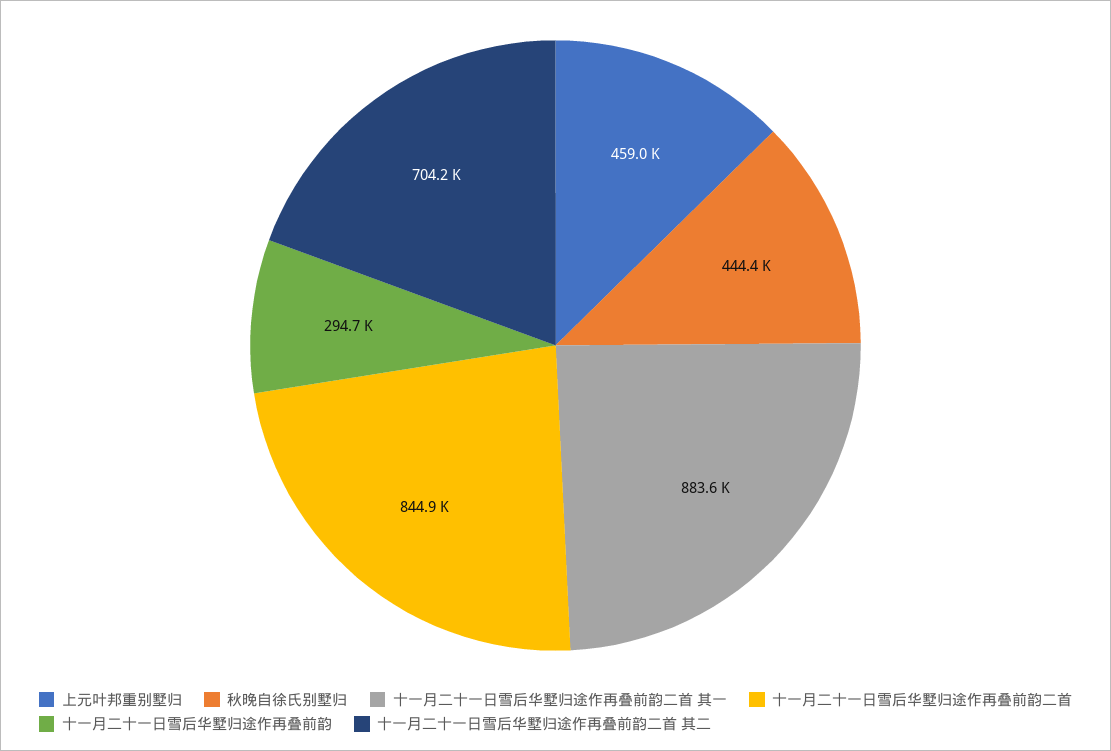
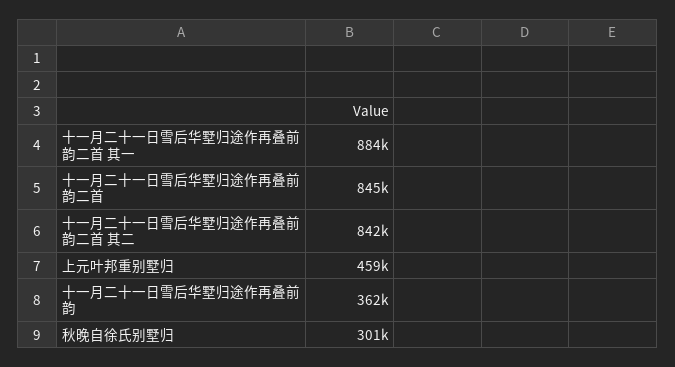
  {
    "上元叶邦重别墅归": 459000,
-   "秋晚自徐氏别墅归": 444400,
+   "秋晚自徐氏别墅归": 301000,
    "十一月二十一日雪后华墅归途作再叠前韵二首 其一": 883600,
    "十一月二十一日雪后华墅归途作再叠前韵二首": 844900,
-   "十一月二十一日雪后华墅归途作再叠前韵": 294700,
+   "十一月二十一日雪后华墅归途作再叠前韵": 362000,
-   "十一月二十一日雪后华墅归途作再叠前韵二首 其二": 704200
+   "十一月二十一日雪后华墅归途作再叠前韵二首 其二": 842000
  }

